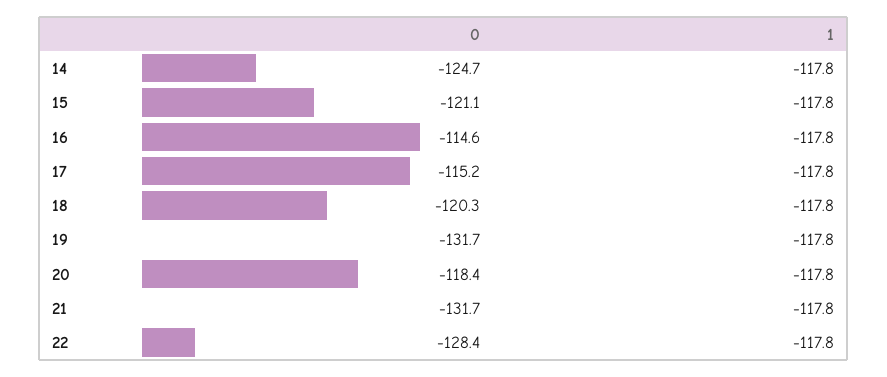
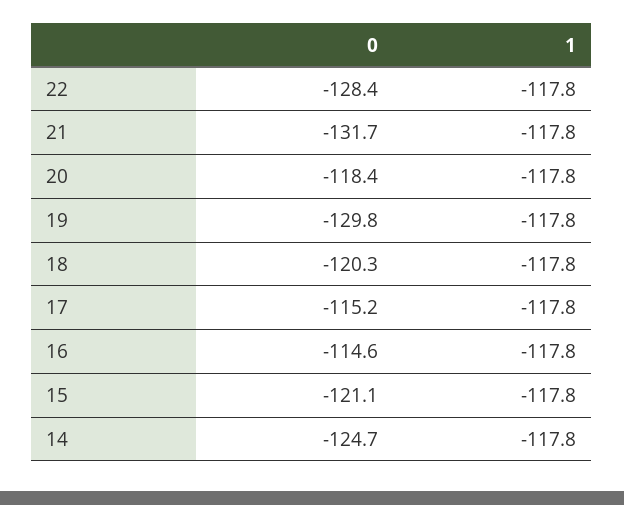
  {
    "0": {
      "14": -124.7,
      "15": -121.1,
      "16": -114.6,
      "17": -115.2,
      "18": -120.3,
-     "19": -131.7,
+     "19": -129.8,
      "20": -118.4,
      "21": -131.7,
      "22": -128.4
    },
    "1": {
      "14": -117.8,
      "15": -117.8,
      "16": -117.8,
      "17": -117.8,
      "18": -117.8,
      "19": -117.8,
      "20": -117.8,
      "21": -117.8,
      "22": -117.8
    }
  }

